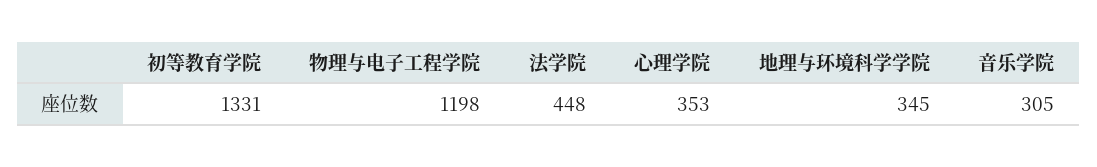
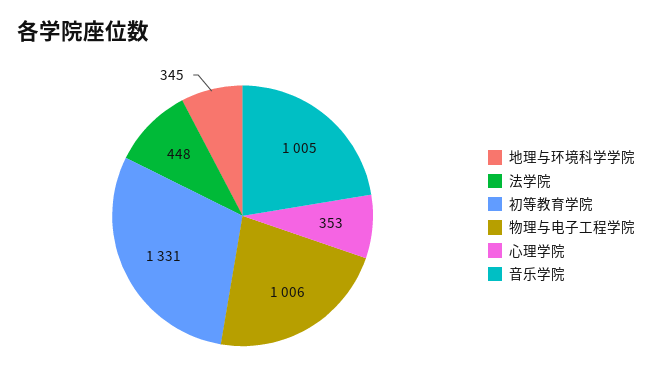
  {
    "初等教育学院": 1331,
-   "物理与电子工程学院": 1198,
+   "物理与电子工程学院": 1006,
    "法学院": 448,
    "心理学院": 353,
    "地理与环境科学学院": 345,
-   "音乐学院": 305
+   "音乐学院": 1005
  }

